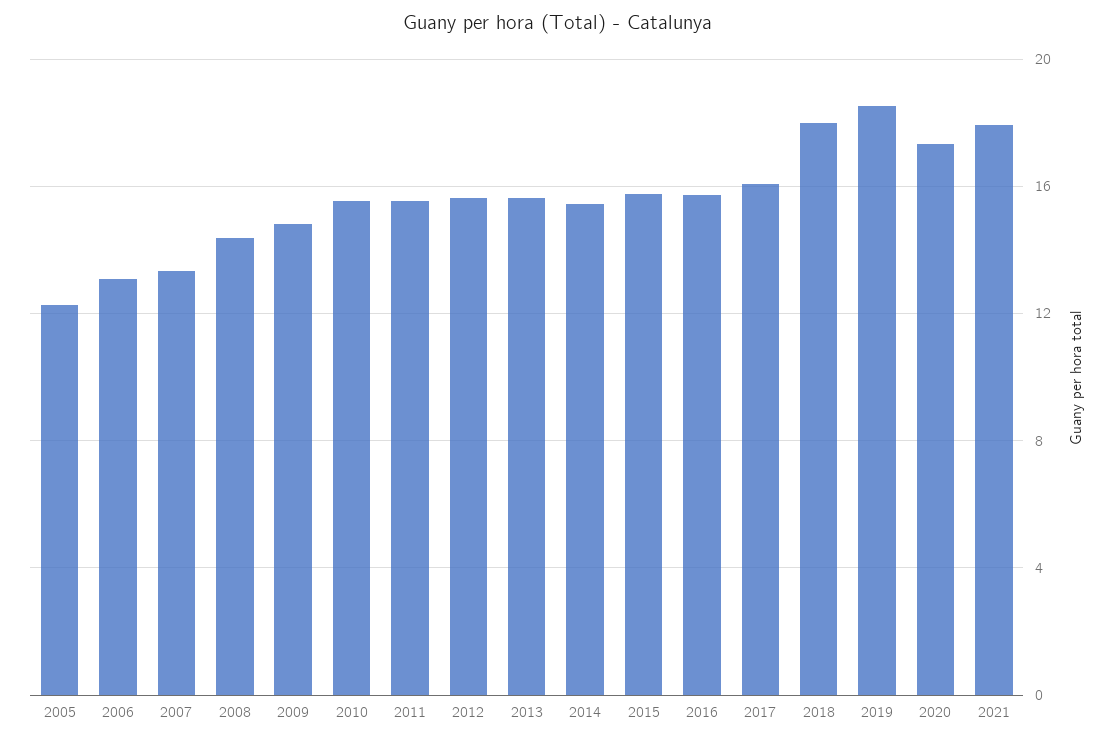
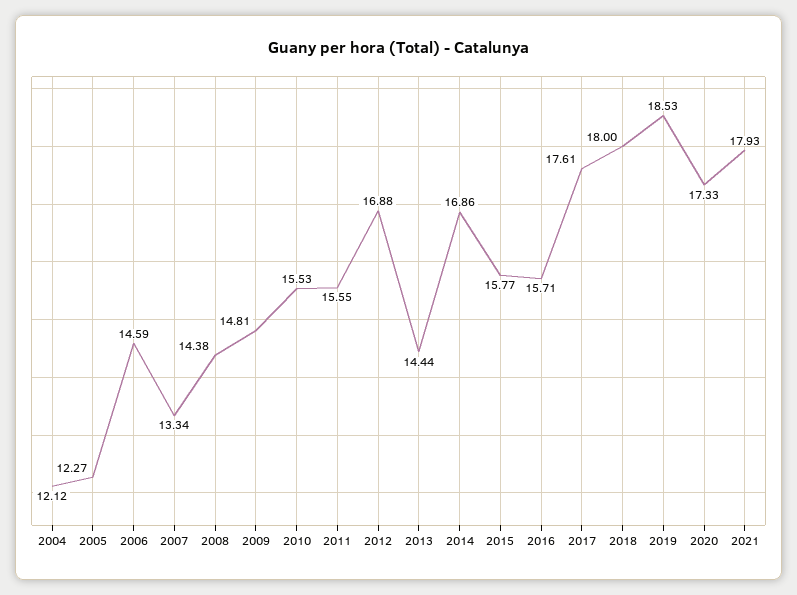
  {
    "2005": 12.27,
-   "2006": 13,
+   "2006": 14.59,
    "2007": 13.34,
    "2008": 14.38,
    "2009": 14.81,
    "2010": 15.53,
    "2011": 15.55,
-   "2012": 15.5,
+   "2012": 16.88,
-   "2013": 15.5,
+   "2013": 14.44,
-   "2014": 15.5,
+   "2014": 16.86,
    "2015": 15.77,
    "2016": 15.71,
-   "2017": 16,
+   "2017": 17.61,
    "2018": 18,
    "2019": 18.53,
    "2020": 17.33,
-   "2021": 17.93
+   "2021": 17.93,
+   "2004": 12.12
  }

